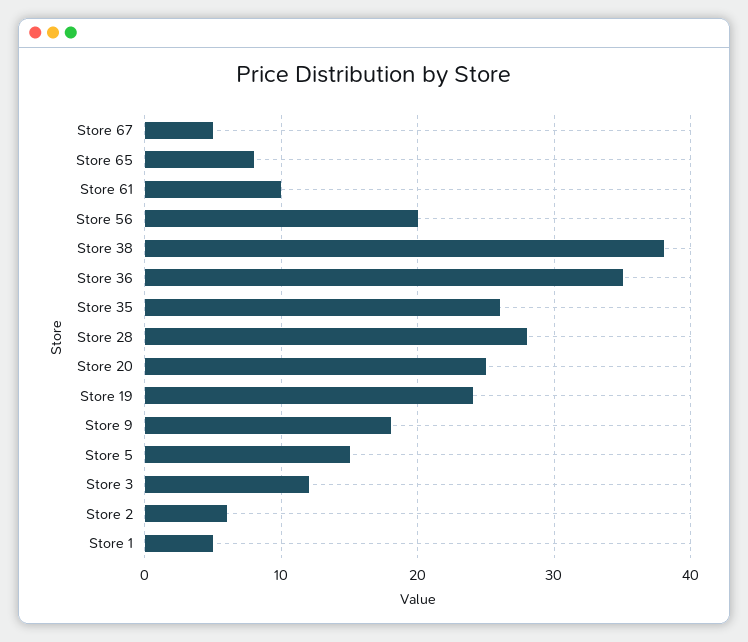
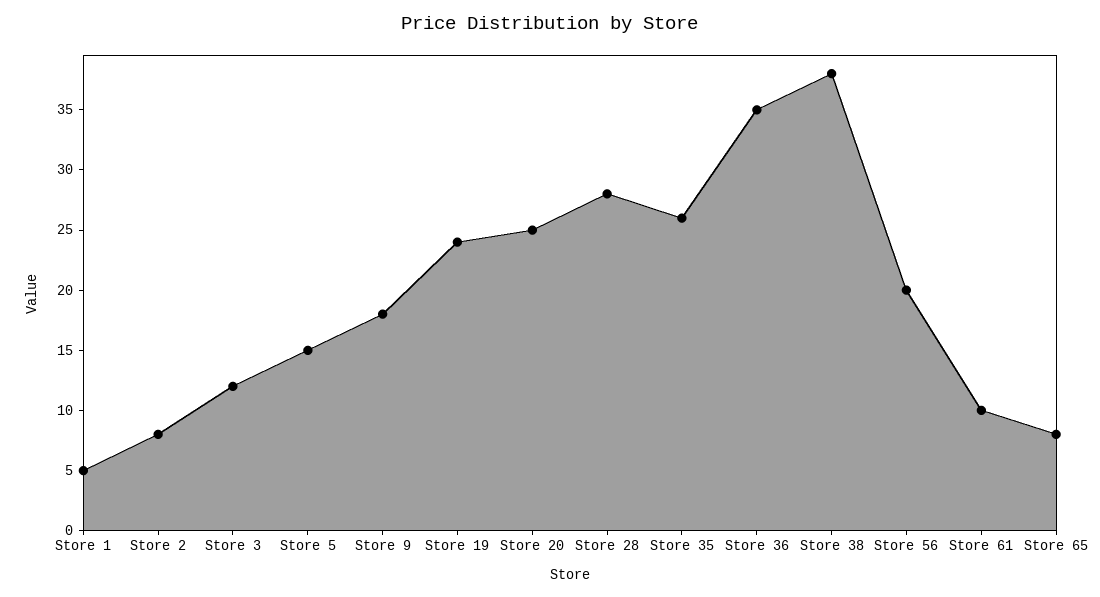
  {
-   "Store 67": 5,
    "Store 65": 8,
    "Store 61": 10,
    "Store 56": 20,
    "Store 38": 38,
    "Store 36": 35,
    "Store 35": 26,
    "Store 28": 28,
    "Store 20": 25,
    "Store 19": 24,
    "Store 9": 18,
    "Store 5": 15,
    "Store 3": 12,
-   "Store 2": 6,
+   "Store 2": 8,
    "Store 1": 5
  }

